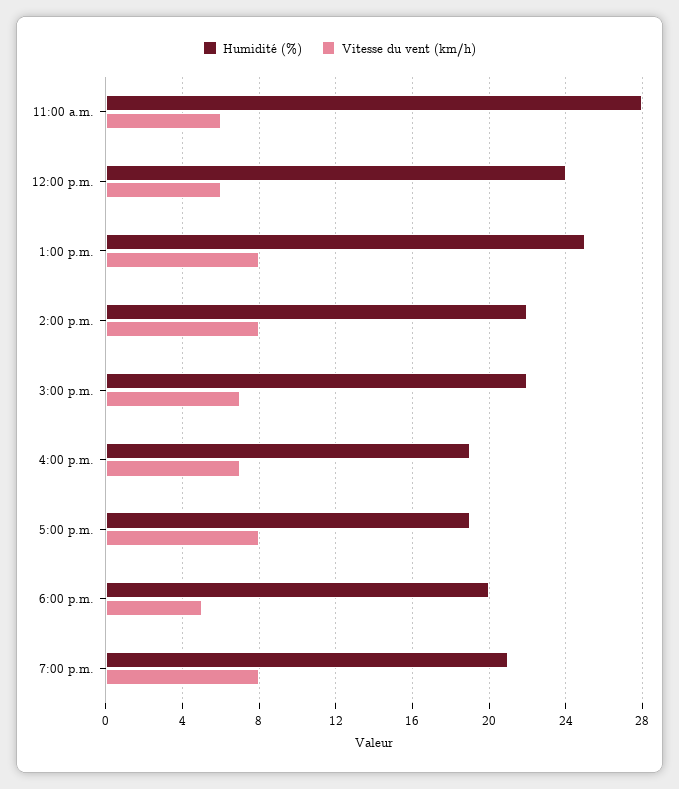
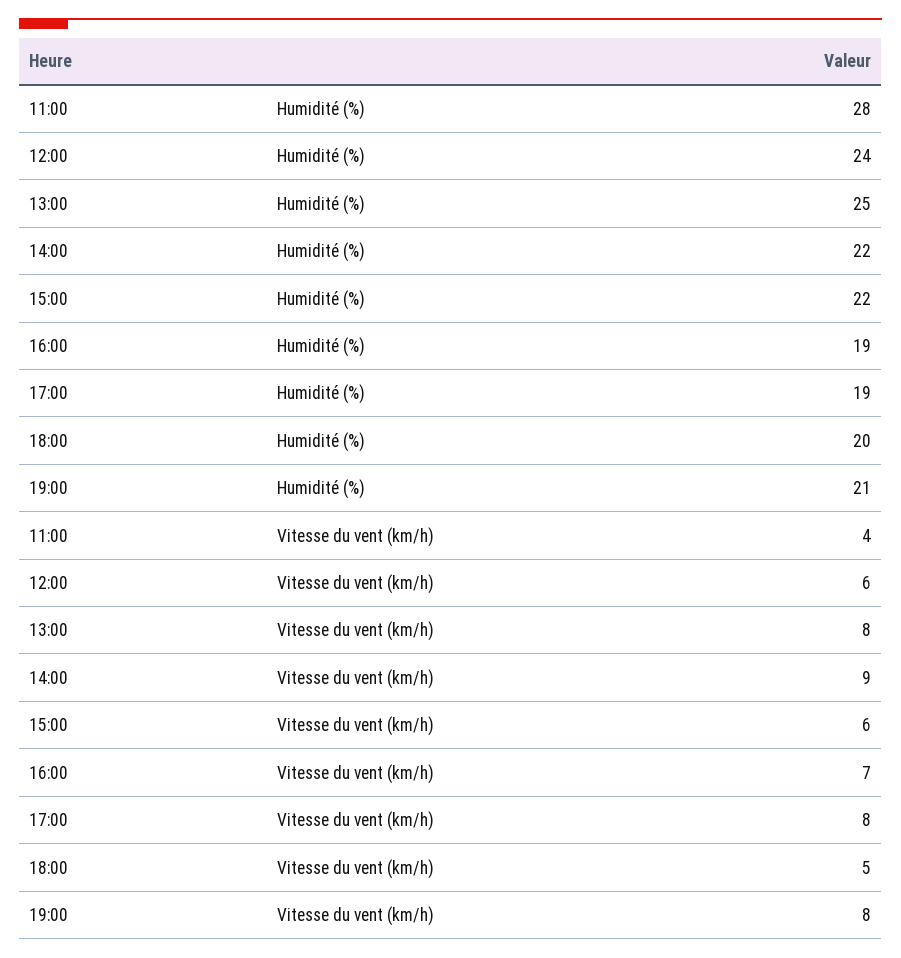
  {
    "Humidité (%)": {
      "11:00 a.m.": 28,
      "12:00 p.m.": 24,
      "1:00 p.m.": 25,
      "2:00 p.m.": 22,
      "3:00 p.m.": 22,
      "4:00 p.m.": 19,
      "5:00 p.m.": 19,
      "6:00 p.m.": 20,
      "7:00 p.m.": 21
    },
    "Vitesse du vent (km/h)": {
-     "11:00 a.m.": 6,
+     "11:00 a.m.": 4,
      "12:00 p.m.": 6,
      "1:00 p.m.": 8,
-     "2:00 p.m.": 8,
+     "2:00 p.m.": 9,
-     "3:00 p.m.": 7,
+     "3:00 p.m.": 6,
      "4:00 p.m.": 7,
      "5:00 p.m.": 8,
      "6:00 p.m.": 5,
      "7:00 p.m.": 8
    }
  }

